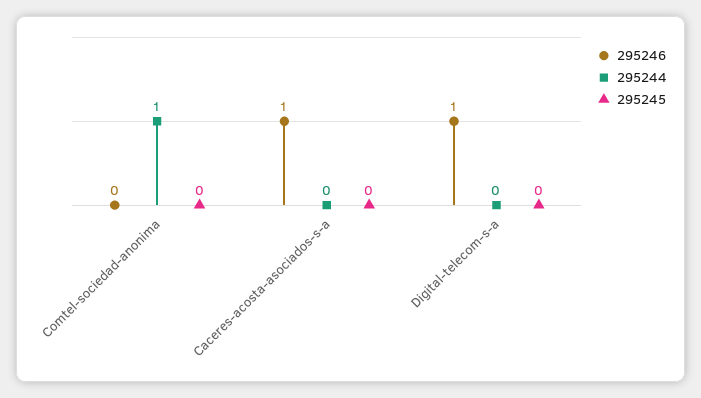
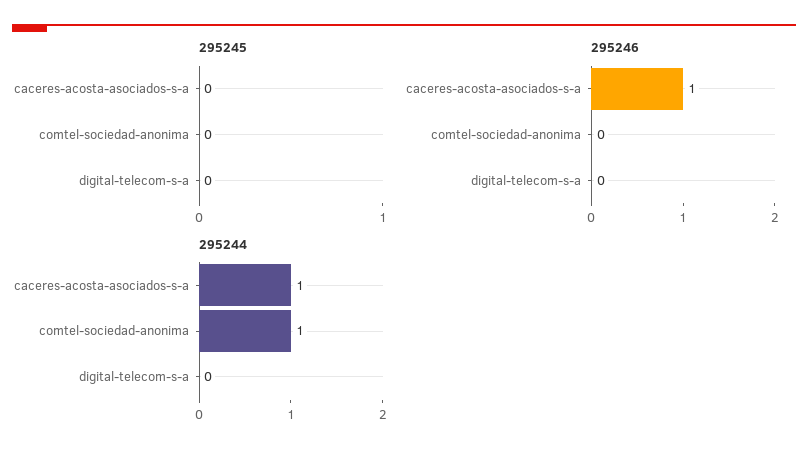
  {
    "295246": {
      "Comtel-sociedad-anonima": 0,
      "Caceres-acosta-asociados-s-a": 1,
-     "Digital-telecom-s-a": 1
+     "Digital-telecom-s-a": 0
    },
    "295244": {
      "Comtel-sociedad-anonima": 1,
-     "Caceres-acosta-asociados-s-a": 0,
+     "Caceres-acosta-asociados-s-a": 1,
      "Digital-telecom-s-a": 0
    },
    "295245": {
      "Comtel-sociedad-anonima": 0,
      "Caceres-acosta-asociados-s-a": 0,
      "Digital-telecom-s-a": 0
    }
  }

